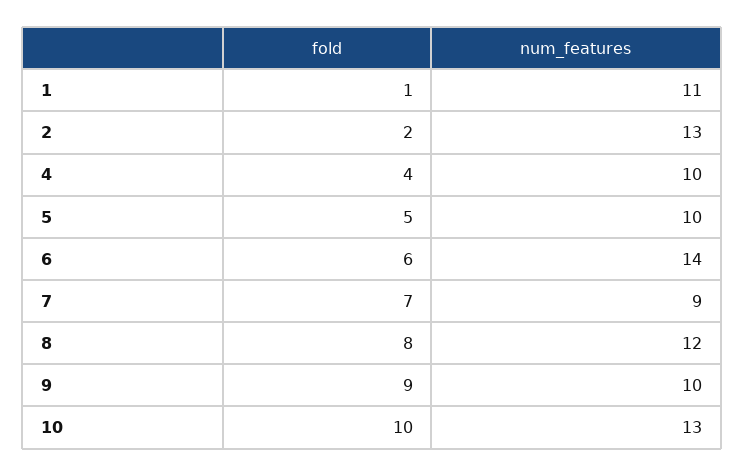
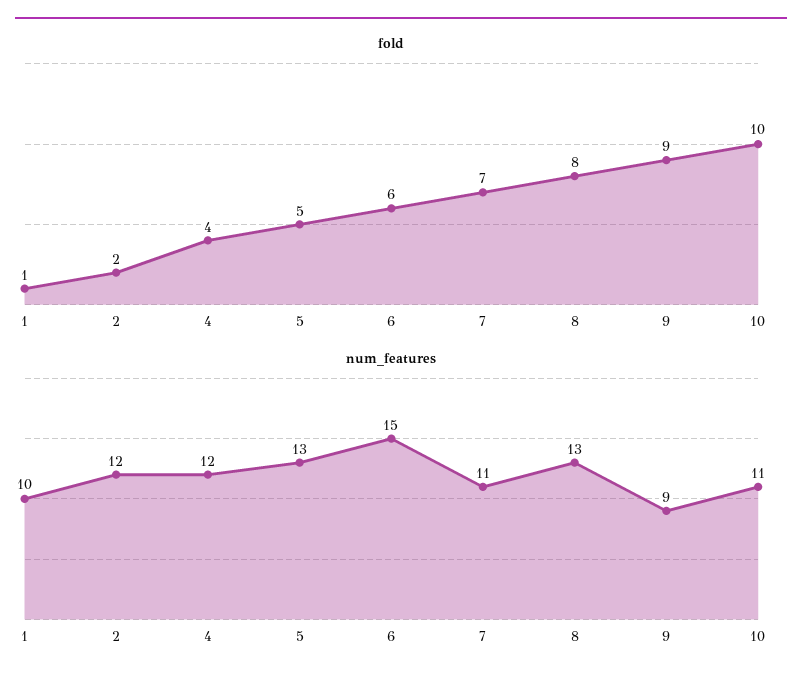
  {
    "fold": {
      "1": 1,
      "2": 2,
      "4": 4,
      "5": 5,
      "6": 6,
      "7": 7,
      "8": 8,
      "9": 9,
      "10": 10
    },
    "num_features": {
-     "1": 11,
+     "1": 10,
-     "2": 13,
+     "2": 12,
-     "4": 10,
+     "4": 12,
-     "5": 10,
+     "5": 13,
-     "6": 14,
+     "6": 15,
-     "7": 9,
+     "7": 11,
-     "8": 12,
+     "8": 13,
-     "9": 10,
+     "9": 9,
-     "10": 13
+     "10": 11
    }
  }

